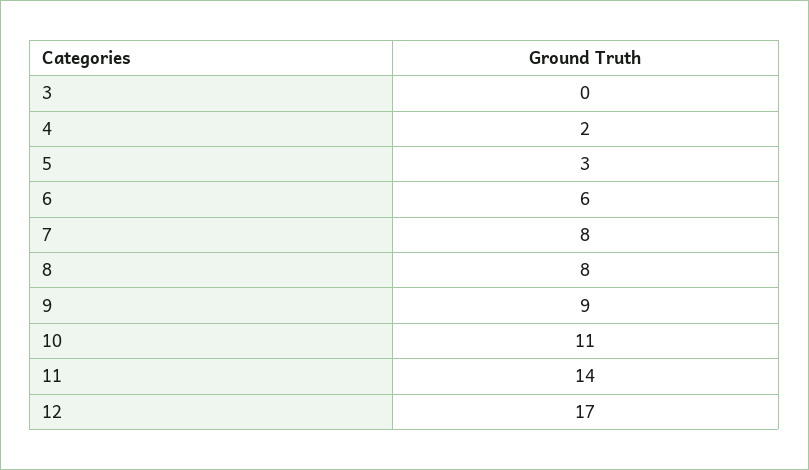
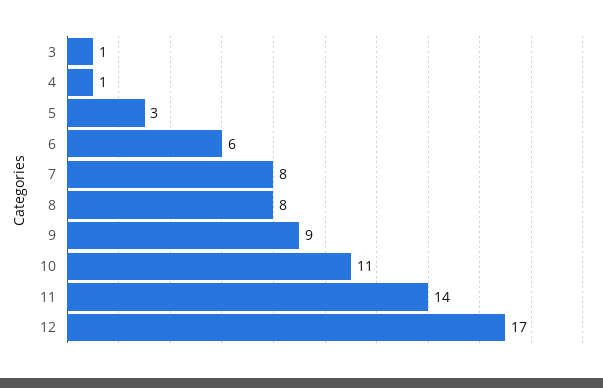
  {
-   "3": 0,
+   "3": 1,
-   "4": 2,
+   "4": 1,
    "5": 3,
    "6": 6,
    "7": 8,
    "8": 8,
    "9": 9,
    "10": 11,
    "11": 14,
    "12": 17
  }

